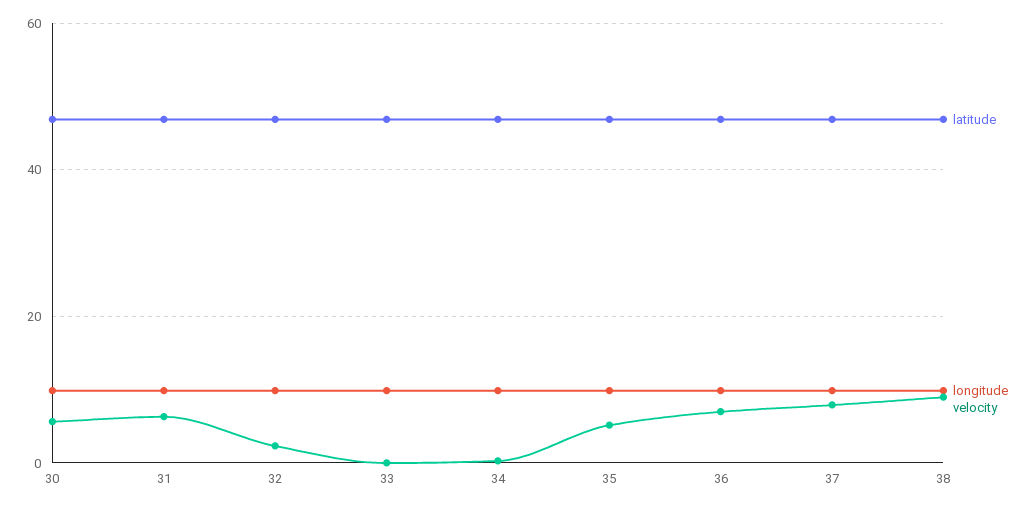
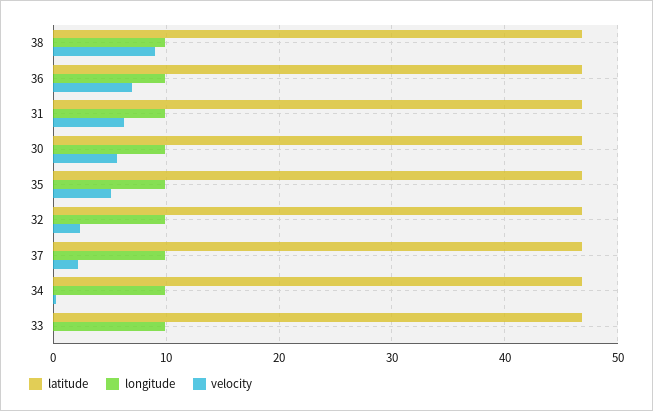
  {
    "latitude": {
      "30": 47,
      "31": 47,
      "32": 47,
      "33": 47,
      "34": 47,
      "35": 47,
      "36": 47,
      "37": 47,
      "38": 47
    },
    "longitude": {
      "30": 10,
      "31": 10,
      "32": 10,
      "33": 10,
      "34": 10,
      "35": 10,
      "36": 10,
      "37": 10,
      "38": 10
    },
    "velocity": {
      "30": 6,
      "31": 6,
      "32": 2,
      "33": 0,
      "34": 0,
      "35": 5,
      "36": 7,
-     "37": 8,
+     "37": 2,
      "38": 9
    }
  }

